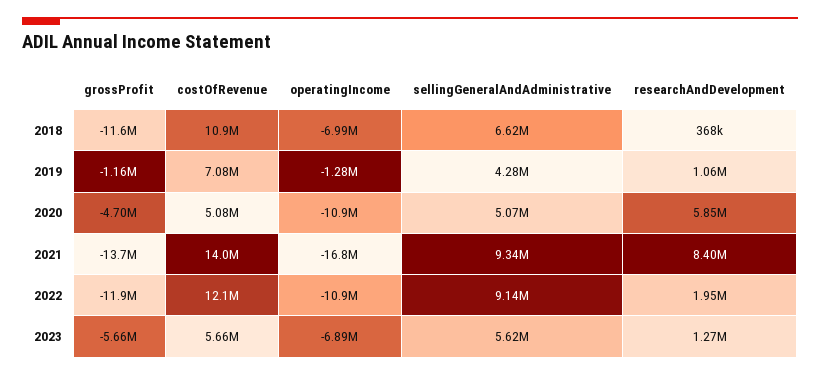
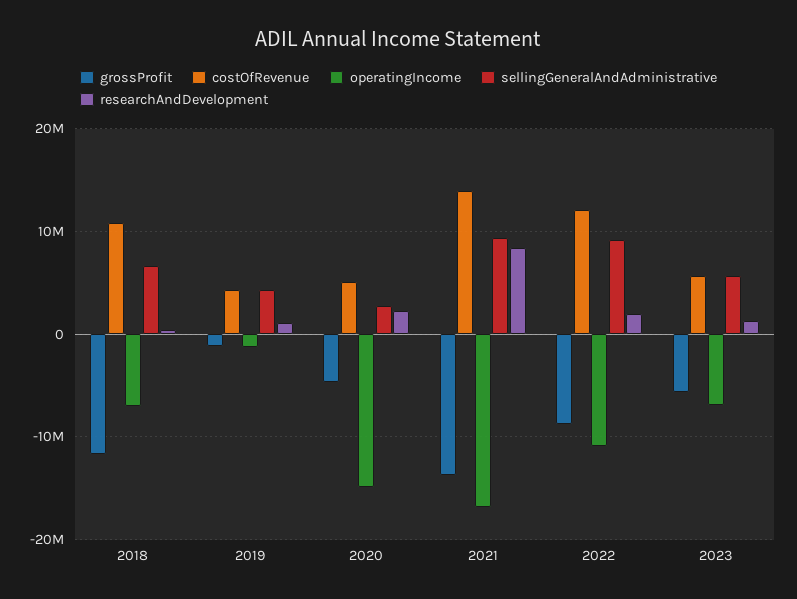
  {
    "grossProfit": {
      "2018": -11600000,
      "2019": -1160000,
      "2020": -4700000,
      "2021": -13700000,
-     "2022": -11900000,
+     "2022": -9000000,
      "2023": -5660000
    },
    "costOfRevenue": {
      "2018": 10900000,
-     "2019": 7080000,
+     "2019": 4000000,
      "2020": 5080000,
      "2021": 14000000,
      "2022": 12100000,
      "2023": 5660000
    },
    "operatingIncome": {
      "2018": -6990000,
      "2019": -1280000,
-     "2020": -10900000,
+     "2020": -15000000,
      "2021": -16800000,
      "2022": -10900000,
      "2023": -6890000
    },
    "sellingGeneralAndAdministrative": {
      "2018": 6620000,
      "2019": 4280000,
-     "2020": 5070000,
+     "2020": 3000000,
      "2021": 9340000,
      "2022": 9140000,
      "2023": 5620000
    },
    "researchAndDevelopment": {
      "2018": 368000,
      "2019": 1060000,
-     "2020": 5850000,
+     "2020": 2000000,
      "2021": 8400000,
      "2022": 1950000,
      "2023": 1270000
    }
  }

